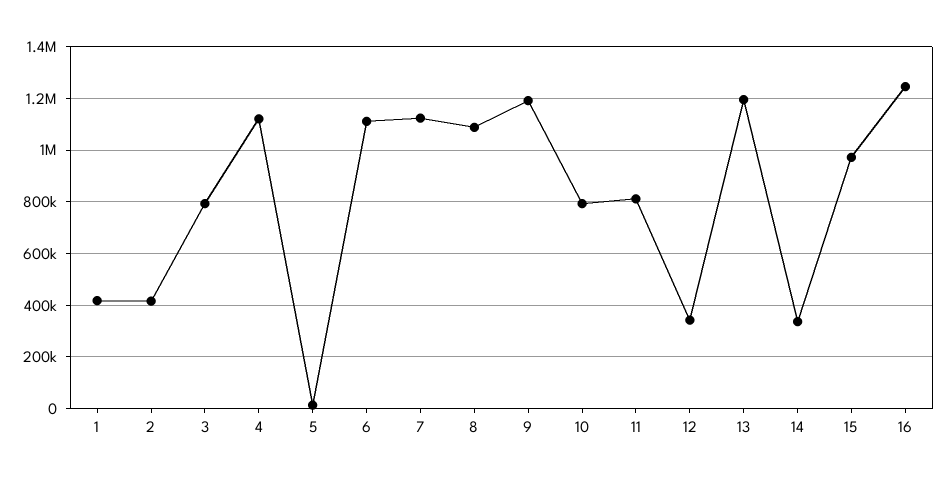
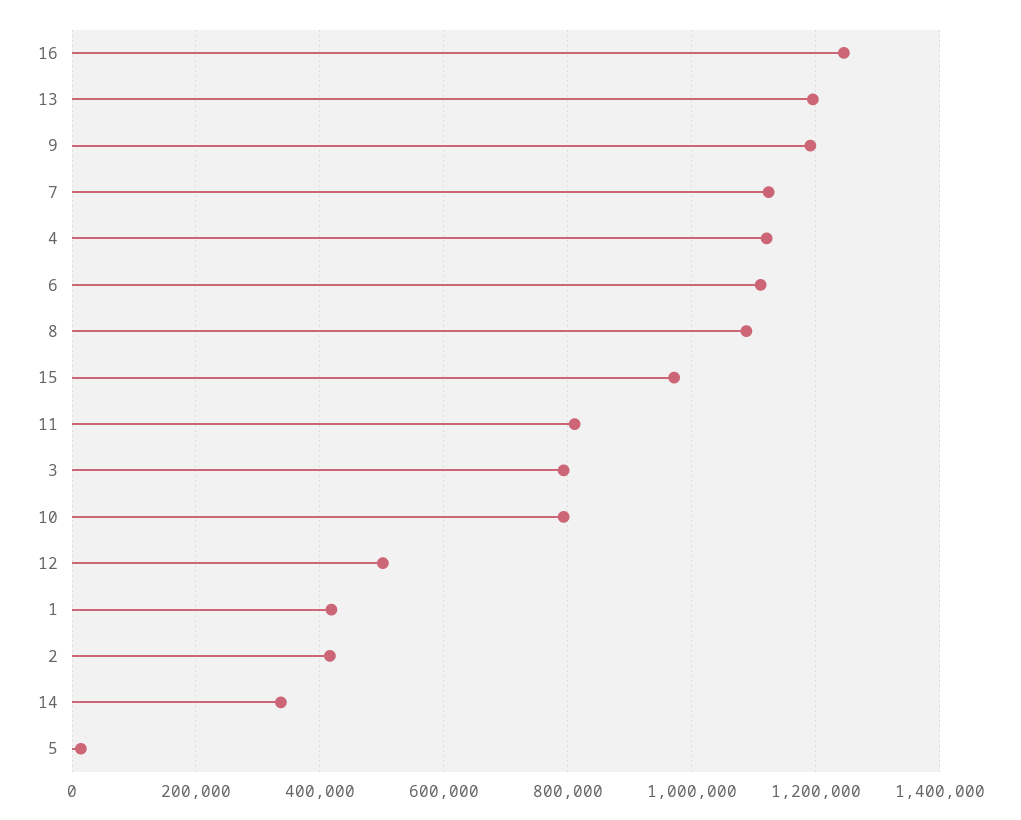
  {
    "1": 420000,
    "2": 420000,
    "3": 800000,
    "4": 1120000,
    "5": 20000,
    "6": 1120000,
    "7": 1120000,
    "8": 1080000,
    "9": 1200000,
    "10": 800000,
    "11": 820000,
-   "12": 350000,
+   "12": 500000,
    "13": 1200000,
    "14": 340000,
    "15": 980000,
    "16": 1240000
  }

